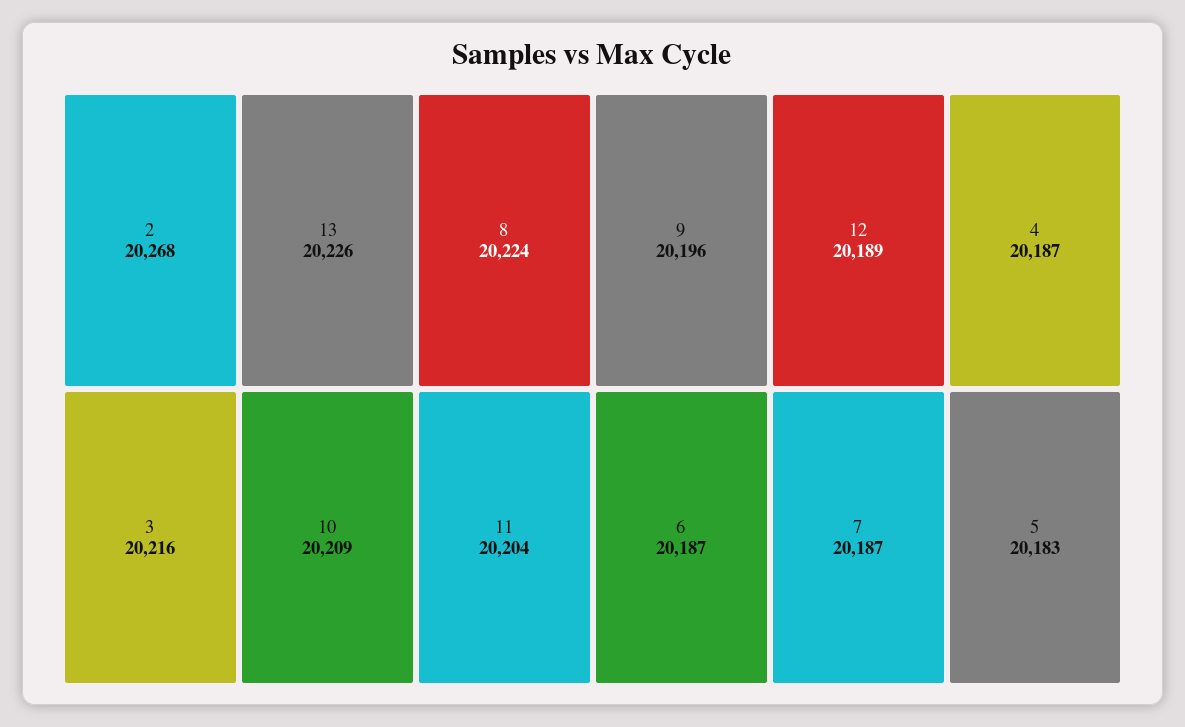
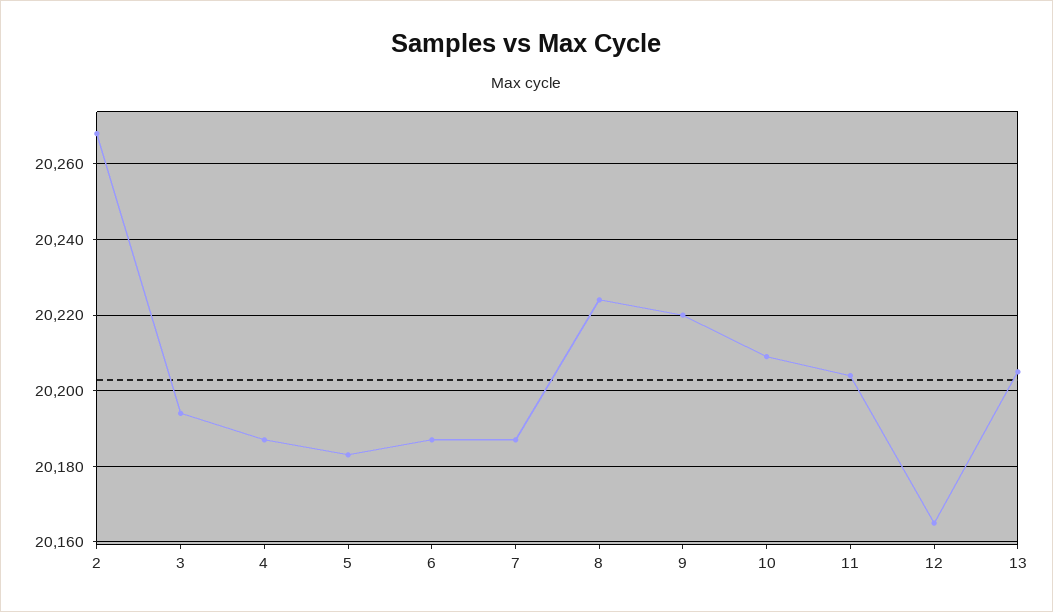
  {
    "2": 20268,
-   "13": 20226,
+   "13": 20205,
    "8": 20224,
-   "3": 20216,
+   "3": 20195,
    "10": 20209,
    "11": 20204,
-   "9": 20196,
+   "9": 20220,
-   "12": 20189,
+   "12": 20165,
    "4": 20187,
    "6": 20187,
    "7": 20187,
    "5": 20183
  }

